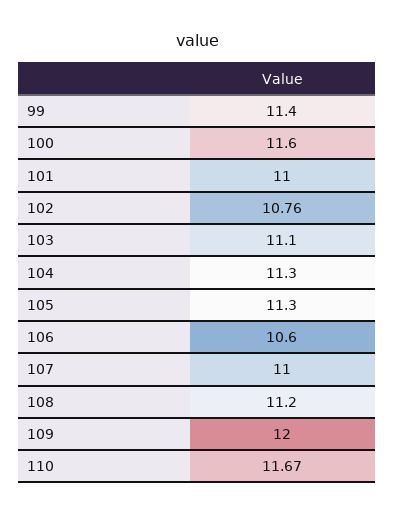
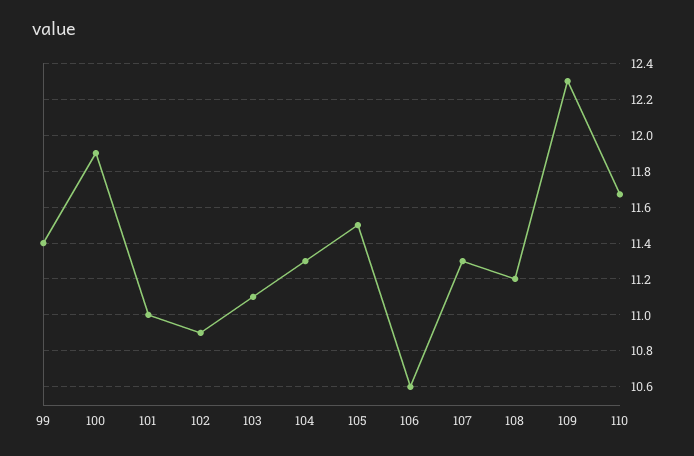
  {
    "99": 11.4,
-   "100": 11.6,
+   "100": 11.9,
    "101": 11,
-   "102": 10.76,
+   "102": 10.9,
    "103": 11.1,
    "104": 11.3,
-   "105": 11.3,
+   "105": 11.5,
    "106": 10.6,
-   "107": 11,
+   "107": 11.3,
    "108": 11.2,
-   "109": 12,
+   "109": 12.3,
    "110": 11.67
  }

